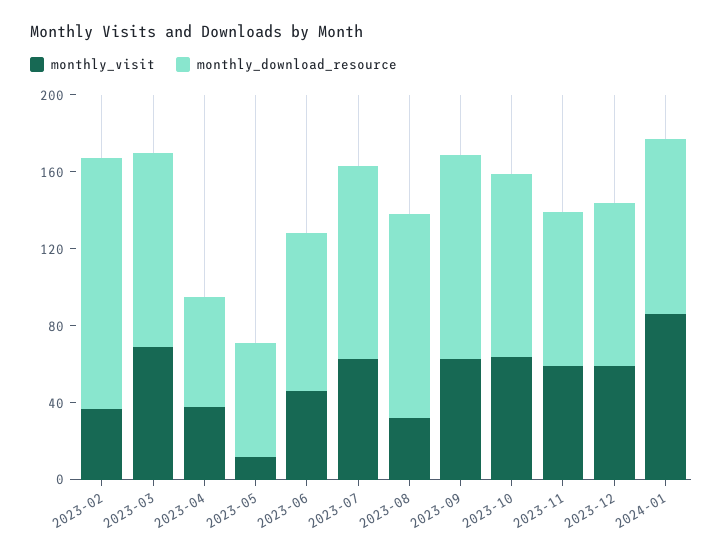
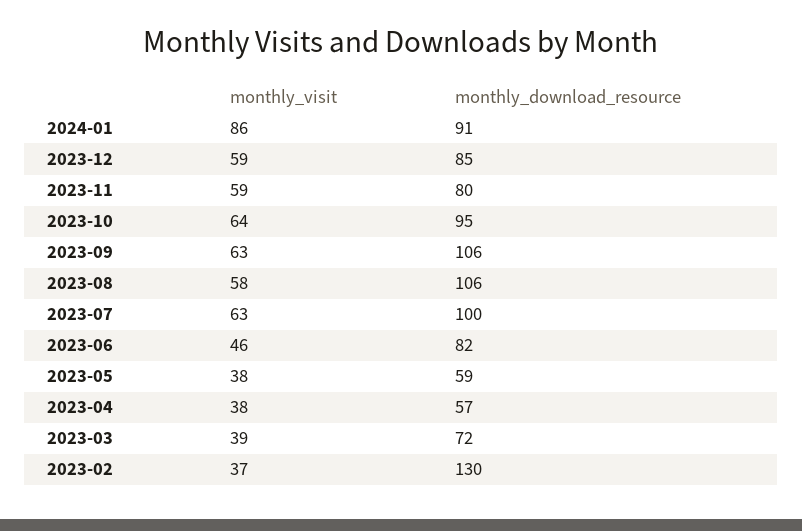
  {
    "monthly_visit": {
      "2023-02": 37,
-     "2023-03": 70,
+     "2023-03": 39,
      "2023-04": 38,
-     "2023-05": 10,
+     "2023-05": 38,
      "2023-06": 46,
      "2023-07": 63,
-     "2023-08": 30,
+     "2023-08": 58,
      "2023-09": 63,
      "2023-10": 64,
      "2023-11": 59,
      "2023-12": 59,
      "2024-01": 86
    },
    "monthly_download_resource": {
      "2023-02": 130,
-     "2023-03": 100,
+     "2023-03": 72,
      "2023-04": 57,
      "2023-05": 59,
      "2023-06": 82,
      "2023-07": 100,
      "2023-08": 106,
      "2023-09": 106,
      "2023-10": 95,
      "2023-11": 80,
      "2023-12": 85,
      "2024-01": 91
    }
  }

